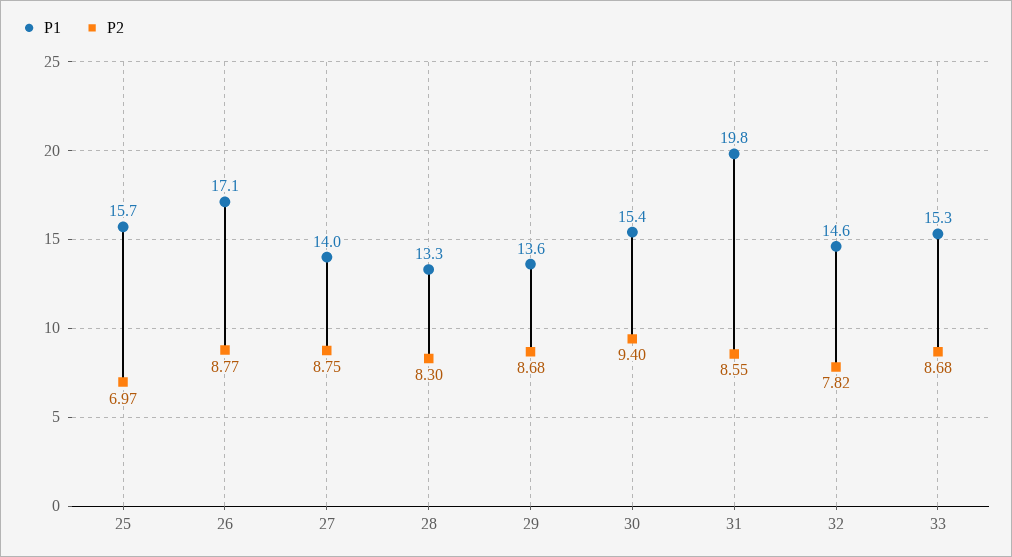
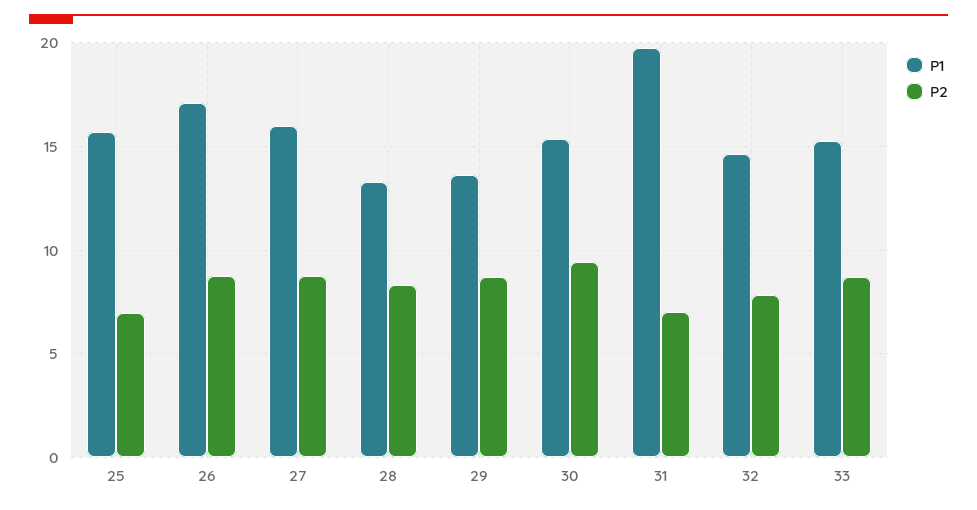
  {
    "P1": {
      "25": 15.7,
      "26": 17.1,
-     "27": 14,
+     "27": 16,
      "28": 13.3,
      "29": 13.6,
      "30": 15.4,
      "31": 19.8,
      "32": 14.6,
      "33": 15.3
    },
    "P2": {
      "25": 6.97,
      "26": 8.77,
      "27": 8.75,
      "28": 8.3,
      "29": 8.68,
      "30": 9.4,
-     "31": 8.55,
+     "31": 7,
      "32": 7.82,
      "33": 8.68
    }
  }

